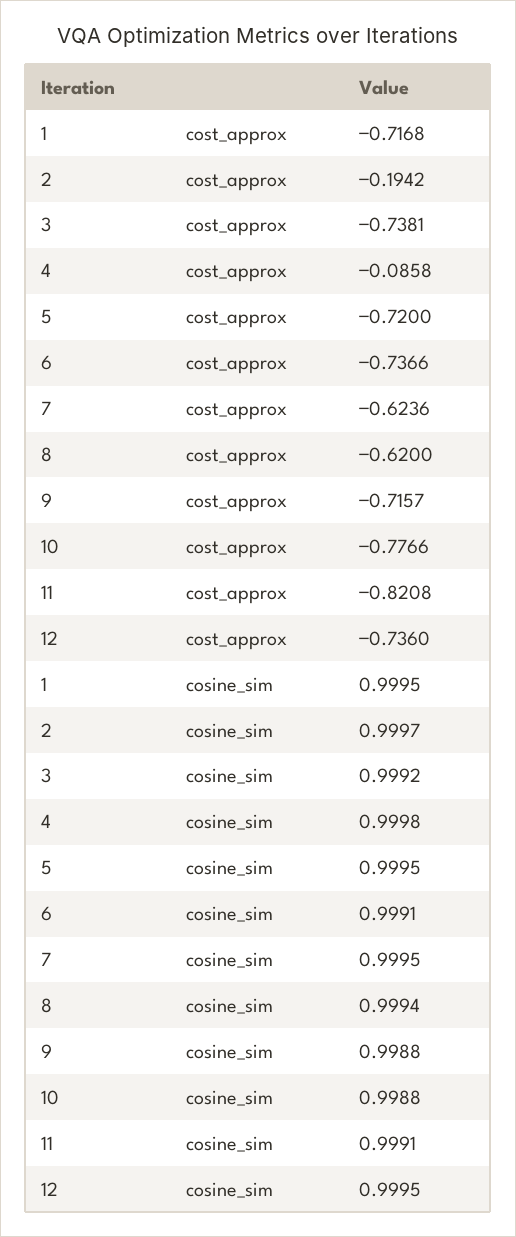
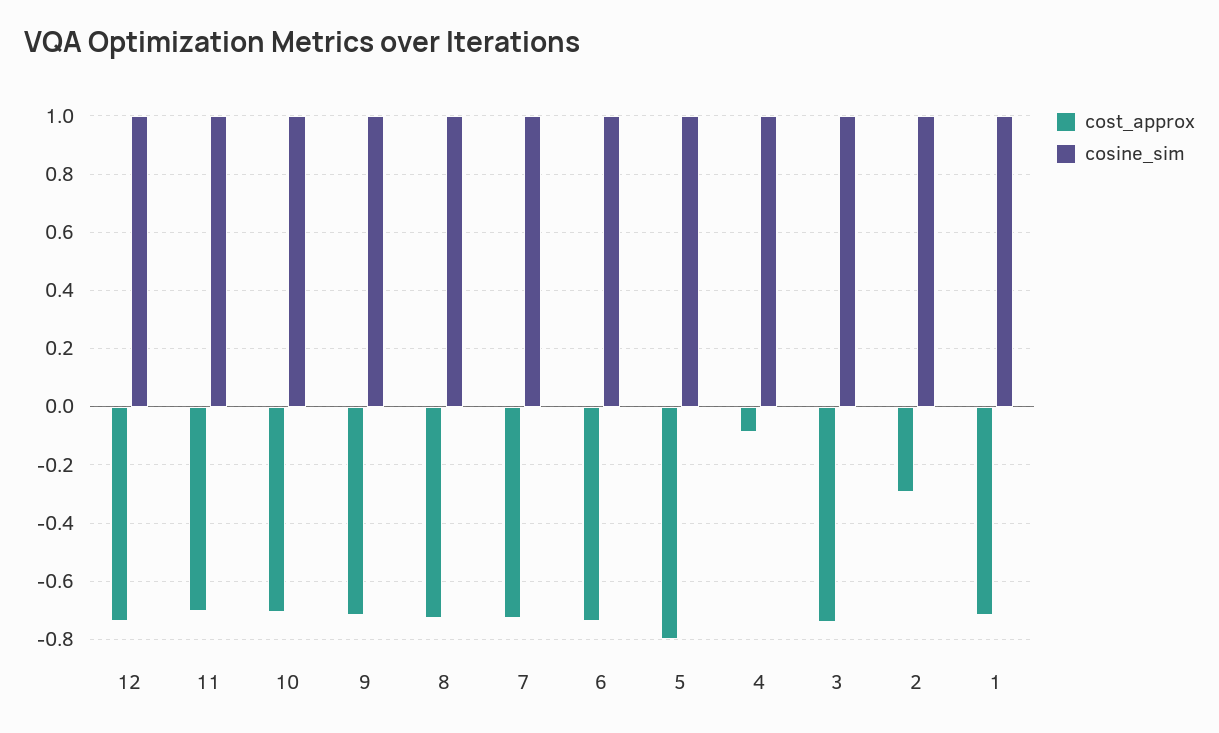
  {
    "cost_approx": {
      "1": -0.7168,
-     "2": -0.1942,
+     "2": -0.3,
      "3": -0.7381,
      "4": -0.0858,
-     "5": -0.72,
+     "5": -0.8,
      "6": -0.7366,
-     "7": -0.6236,
+     "7": -0.725,
-     "8": -0.62,
+     "8": -0.725,
      "9": -0.7157,
-     "10": -0.7766,
+     "10": -0.7,
-     "11": -0.8208,
+     "11": -0.7,
      "12": -0.736
    },
    "cosine_sim": {
      "1": 0.9995,
      "2": 0.9997,
      "3": 0.9992,
      "4": 0.9998,
      "5": 0.9995,
      "6": 0.9991,
      "7": 0.9995,
      "8": 0.9994,
      "9": 0.9988,
      "10": 0.9988,
      "11": 0.9991,
      "12": 0.9995
    }
  }

